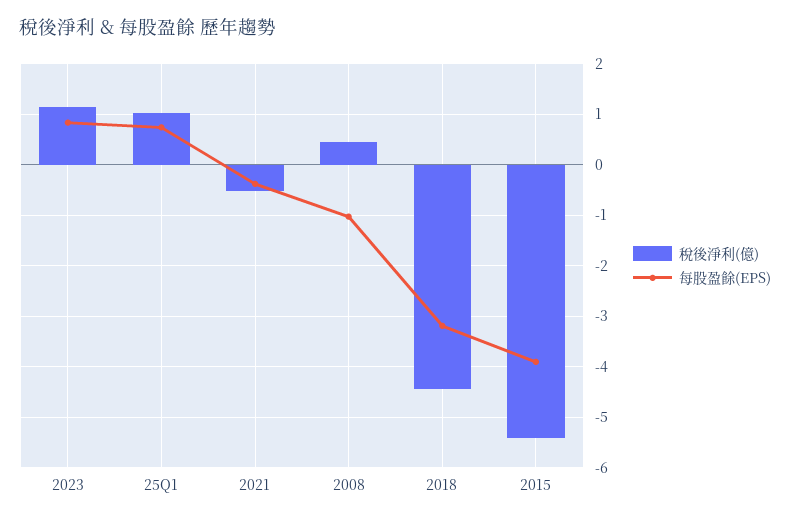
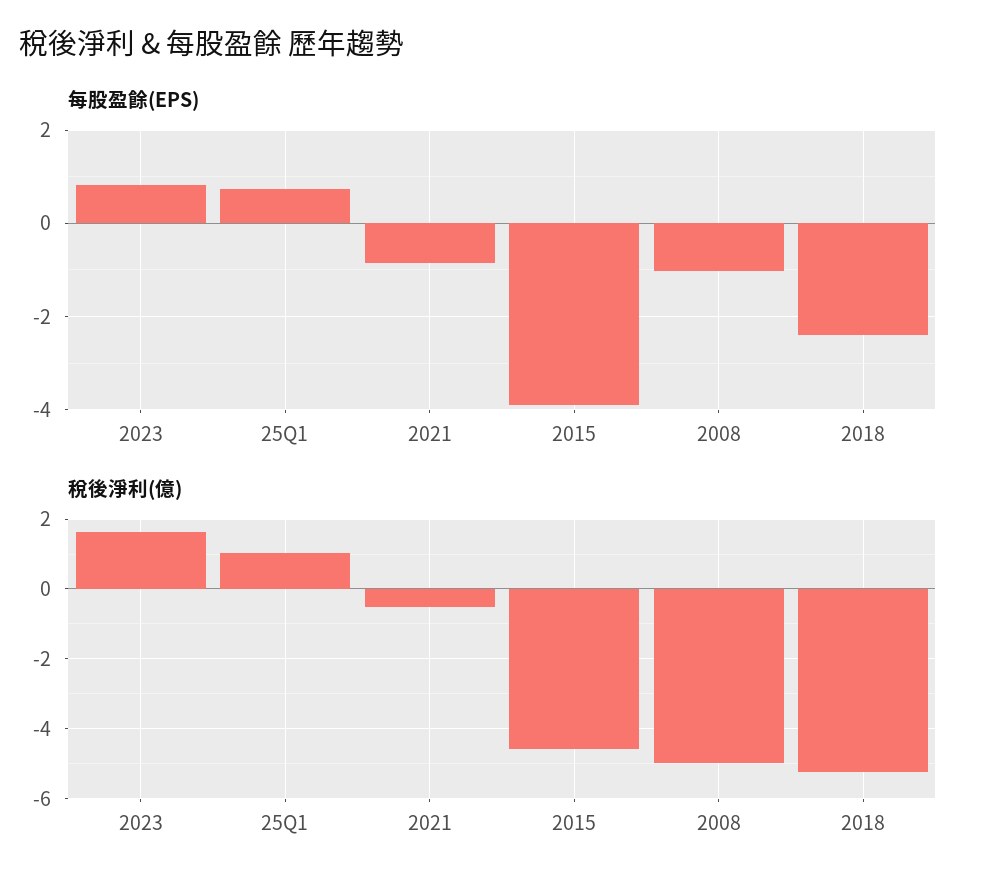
  {
    "稅後淨利(億)": {
-     "2023": 1.2,
+     "2023": 1.6,
      "25Q1": 1,
      "2021": -0.6,
-     "2008": 0.4,
+     "2008": -5,
-     "2018": -4.4,
+     "2018": -5.2,
-     "2015": -5.4
+     "2015": -4.6
    },
    "每股盈餘(EPS)": {
      "2023": 0.8,
      "25Q1": 0.8,
-     "2021": -0.4,
+     "2021": -0.8,
      "2008": -1,
-     "2018": -3.2,
+     "2018": -2.4,
      "2015": -4
    }
  }

